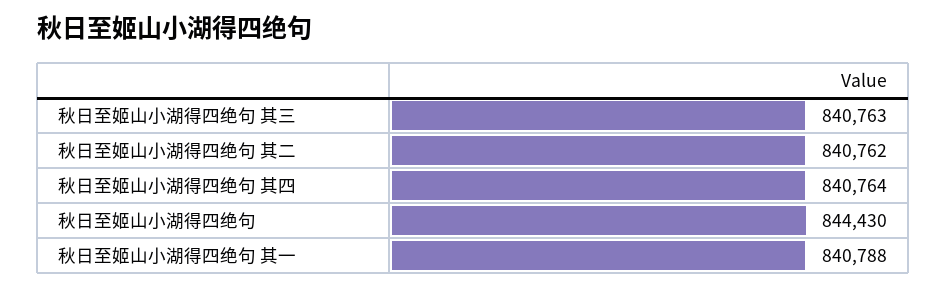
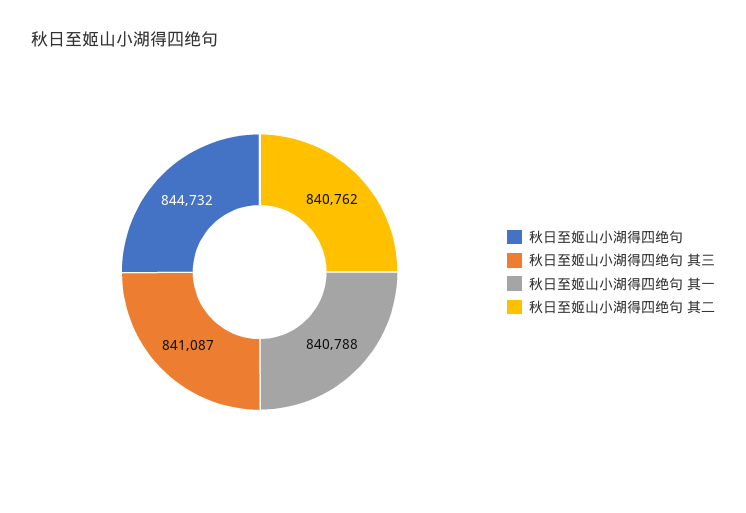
  {
-   "秋日至姬山小湖得四绝句 其三": 840763,
+   "秋日至姬山小湖得四绝句 其三": 841087,
    "秋日至姬山小湖得四绝句 其二": 840762,
-   "秋日至姬山小湖得四绝句 其四": 840764,
-   "秋日至姬山小湖得四绝句": 844430,
+   "秋日至姬山小湖得四绝句": 844732,
    "秋日至姬山小湖得四绝句 其一": 840788
  }

